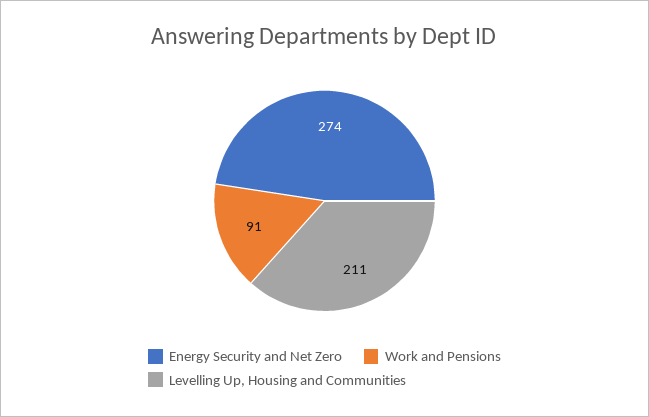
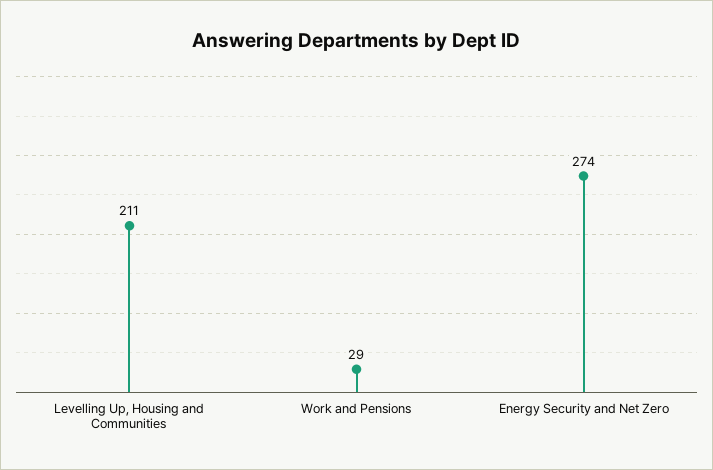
  {
    "Energy Security and Net Zero": 274,
-   "Work and Pensions": 91,
+   "Work and Pensions": 29,
    "Levelling Up, Housing and Communities": 211
  }

